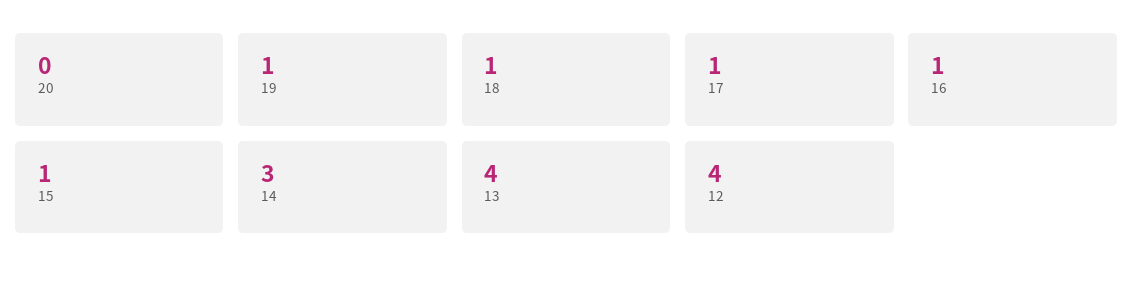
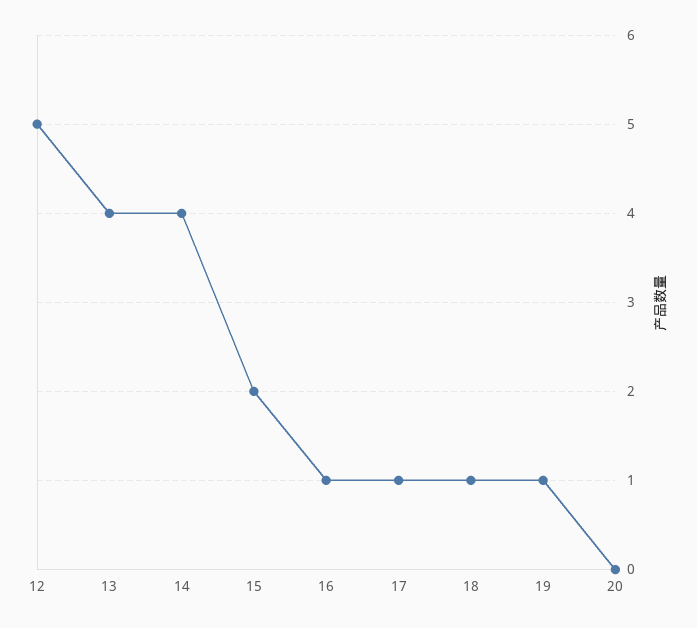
  {
    "20": 0,
    "19": 1,
    "18": 1,
    "17": 1,
    "16": 1,
-   "15": 1,
+   "15": 2,
-   "14": 3,
+   "14": 4,
    "13": 4,
-   "12": 4
+   "12": 5
  }

